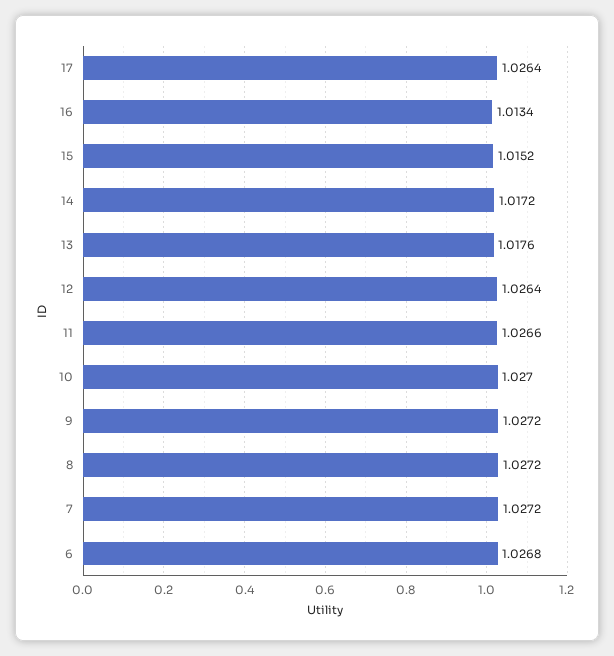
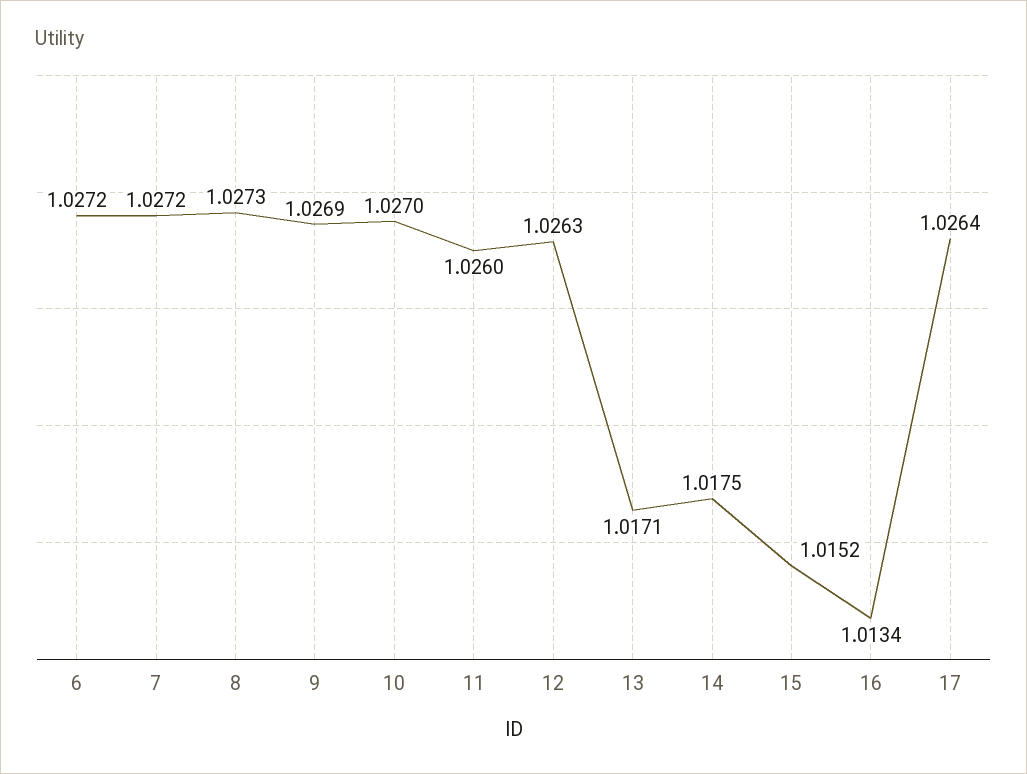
  {
    "17": 1.0264,
    "16": 1.0134,
    "15": 1.0152,
-   "14": 1.0172,
+   "14": 1.0175,
-   "13": 1.0176,
+   "13": 1.0171,
-   "12": 1.0264,
+   "12": 1.0263,
-   "11": 1.0266,
+   "11": 1.026,
    "10": 1.027,
-   "9": 1.0272,
+   "9": 1.0269,
-   "8": 1.0272,
+   "8": 1.0273,
    "7": 1.0272,
-   "6": 1.0268
+   "6": 1.0272
  }

